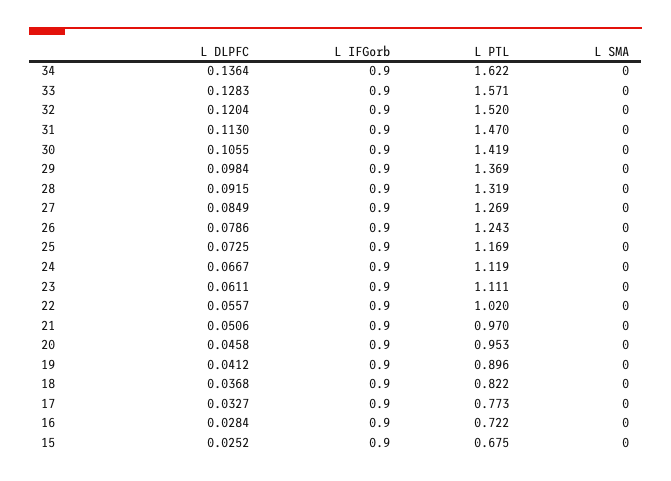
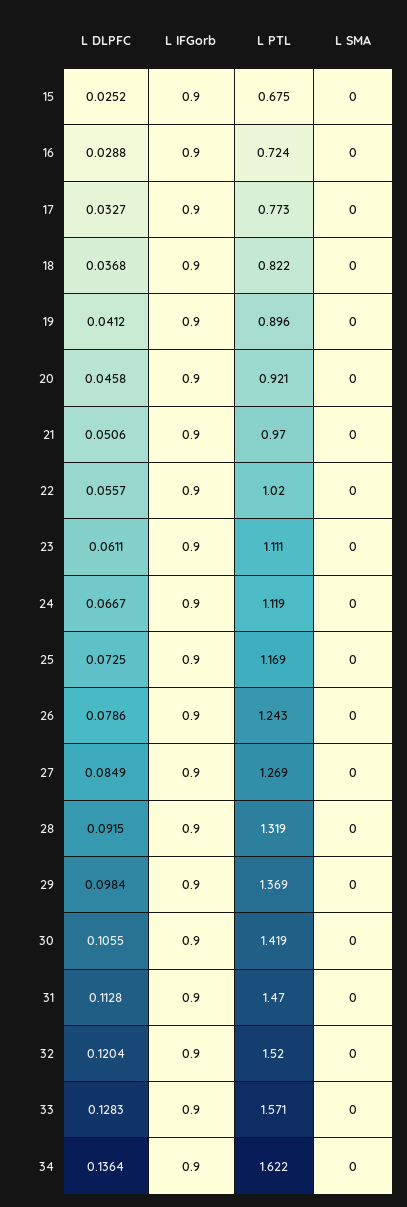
  {
    "L DLPFC": {
      "34": 0.1364,
      "33": 0.1283,
      "32": 0.1204,
-     "31": 0.113,
+     "31": 0.1128,
      "30": 0.1055,
      "29": 0.0984,
      "28": 0.0915,
      "27": 0.0849,
      "26": 0.0786,
      "25": 0.0725,
      "24": 0.0667,
      "23": 0.0611,
      "22": 0.0557,
      "21": 0.0506,
      "20": 0.0458,
      "19": 0.0412,
      "18": 0.0368,
      "17": 0.0327,
-     "16": 0.0284,
+     "16": 0.0288,
      "15": 0.0252
    },
    "L IFGorb": {
      "34": 0.9,
      "33": 0.9,
      "32": 0.9,
      "31": 0.9,
      "30": 0.9,
      "29": 0.9,
      "28": 0.9,
      "27": 0.9,
      "26": 0.9,
      "25": 0.9,
      "24": 0.9,
      "23": 0.9,
      "22": 0.9,
      "21": 0.9,
      "20": 0.9,
      "19": 0.9,
      "18": 0.9,
      "17": 0.9,
      "16": 0.9,
      "15": 0.9
    },
    "L PTL": {
      "34": 1.622,
      "33": 1.571,
      "32": 1.52,
      "31": 1.47,
      "30": 1.419,
      "29": 1.369,
      "28": 1.319,
      "27": 1.269,
      "26": 1.243,
      "25": 1.169,
      "24": 1.119,
      "23": 1.111,
      "22": 1.02,
      "21": 0.97,
-     "20": 0.953,
+     "20": 0.921,
      "19": 0.896,
      "18": 0.822,
      "17": 0.773,
-     "16": 0.722,
+     "16": 0.724,
      "15": 0.675
    },
    "L SMA": {
      "34": 0,
      "33": 0,
      "32": 0,
      "31": 0,
      "30": 0,
      "29": 0,
      "28": 0,
      "27": 0,
      "26": 0,
      "25": 0,
      "24": 0,
      "23": 0,
      "22": 0,
      "21": 0,
      "20": 0,
      "19": 0,
      "18": 0,
      "17": 0,
      "16": 0,
      "15": 0
    }
  }

